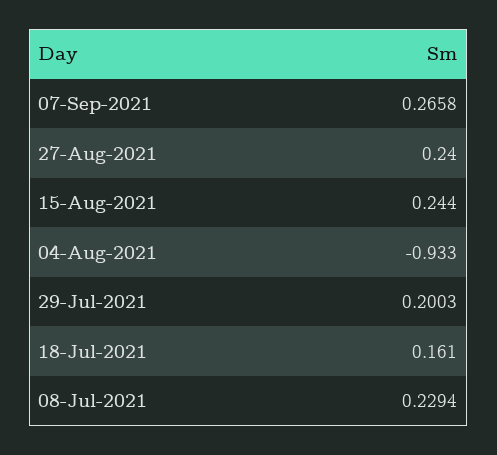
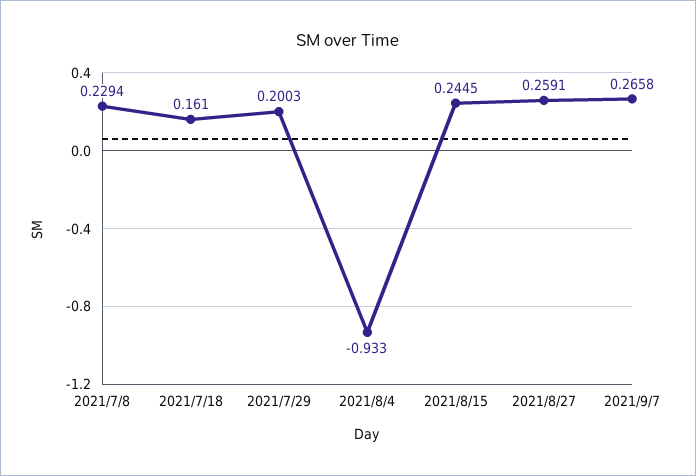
  {
    "07-Sep-2021": 0.2658,
-   "27-Aug-2021": 0.24,
+   "27-Aug-2021": 0.2591,
-   "15-Aug-2021": 0.244,
+   "15-Aug-2021": 0.2445,
    "04-Aug-2021": -0.933,
    "29-Jul-2021": 0.2003,
    "18-Jul-2021": 0.161,
    "08-Jul-2021": 0.2294
  }

